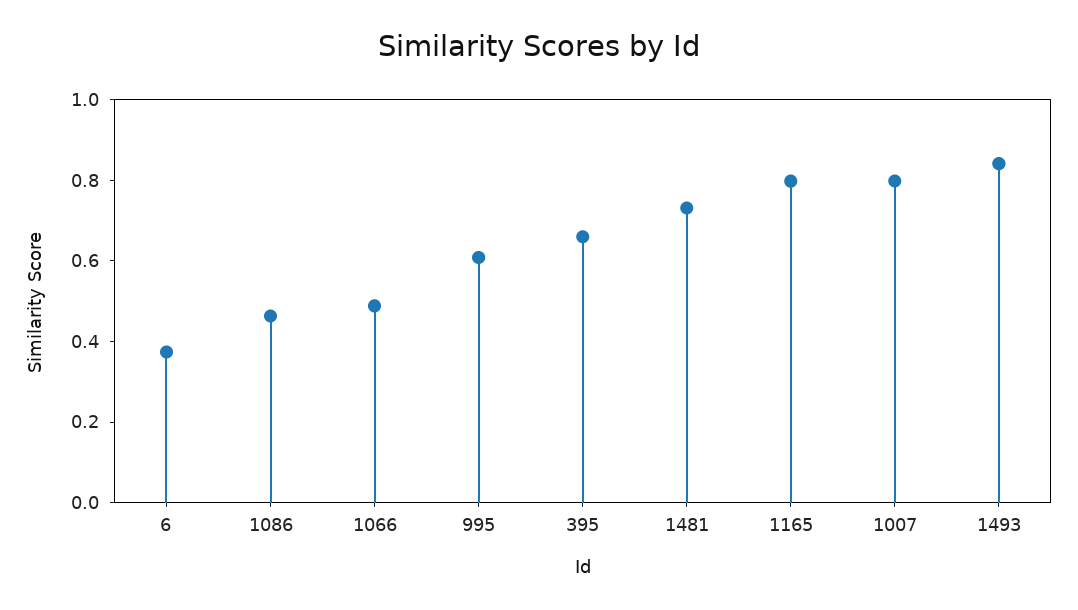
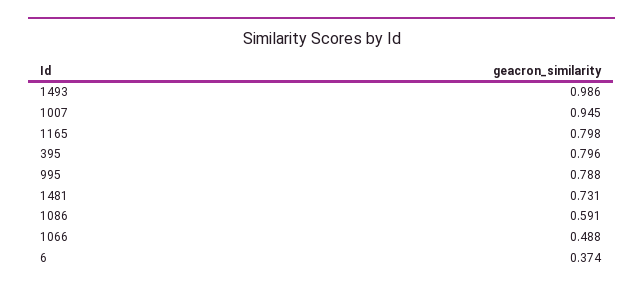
  {
    "6": 0.374,
-   "1086": 0.45,
+   "1086": 0.591,
    "1066": 0.488,
-   "995": 0.6,
+   "995": 0.788,
-   "395": 0.65,
+   "395": 0.796,
    "1481": 0.731,
    "1165": 0.798,
-   "1007": 0.8,
+   "1007": 0.945,
-   "1493": 0.85
+   "1493": 0.986
  }

